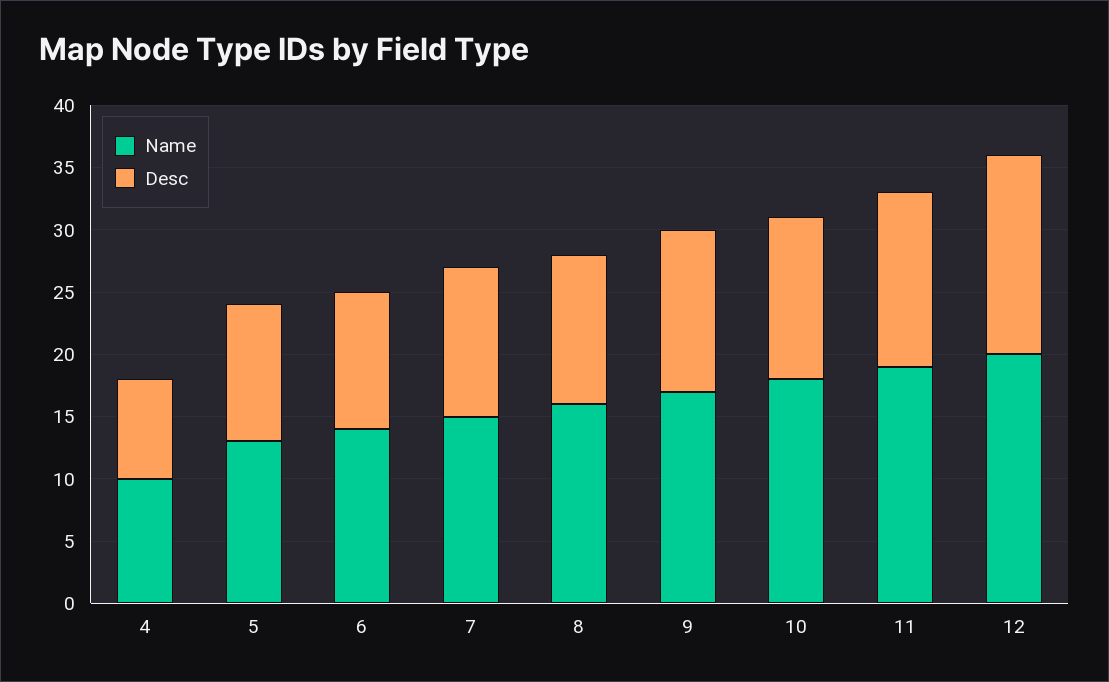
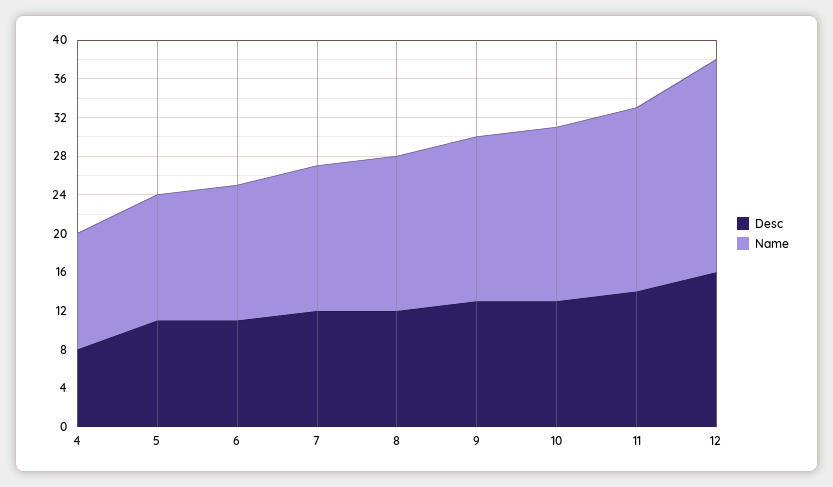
  {
    "Name": {
-     "4": 10,
+     "4": 12,
      "5": 13,
      "6": 14,
      "7": 15,
      "8": 16,
      "9": 17,
      "10": 18,
      "11": 19,
-     "12": 20
+     "12": 22
    },
    "Desc": {
      "4": 8,
      "5": 11,
      "6": 11,
      "7": 12,
      "8": 12,
      "9": 13,
      "10": 13,
      "11": 14,
      "12": 16
    }
  }

